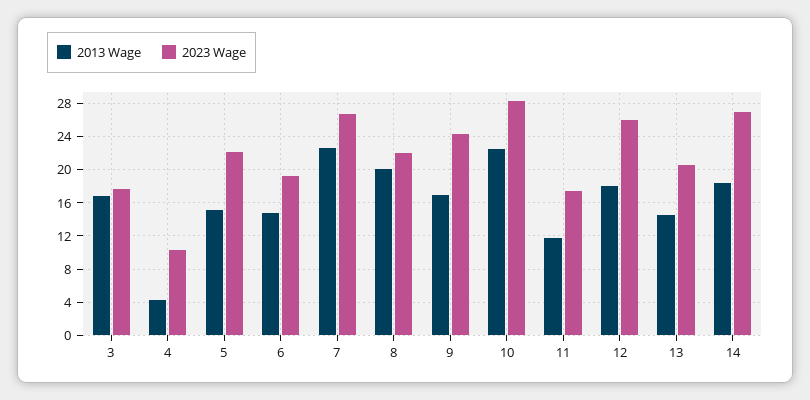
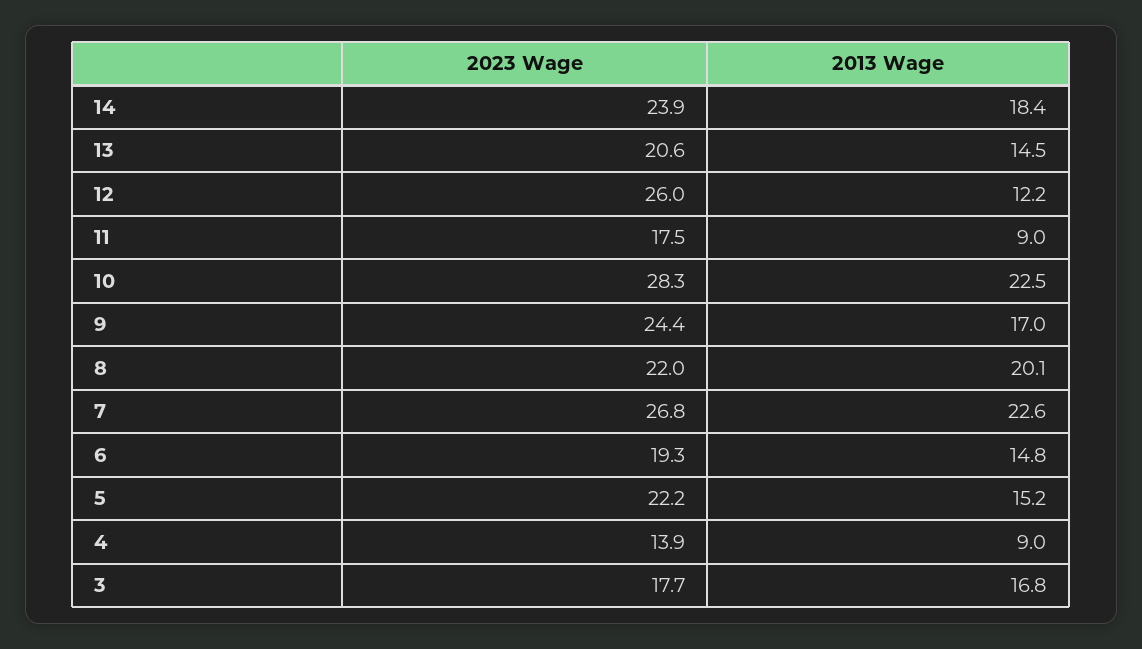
  {
    "2013 Wage": {
      "3": 16.8,
-     "4": 4,
+     "4": 9,
      "5": 15.2,
      "6": 14.8,
      "7": 22.6,
      "8": 20.1,
      "9": 17,
      "10": 22.5,
-     "11": 12,
+     "11": 9,
-     "12": 18,
+     "12": 12.2,
      "13": 14.5,
      "14": 18.4
    },
    "2023 Wage": {
      "3": 17.7,
-     "4": 10,
+     "4": 13.9,
      "5": 22.2,
      "6": 19.3,
      "7": 26.8,
      "8": 22,
      "9": 24.4,
      "10": 28.3,
      "11": 17.5,
      "12": 26,
      "13": 20.6,
-     "14": 27
+     "14": 23.9
    }
  }

